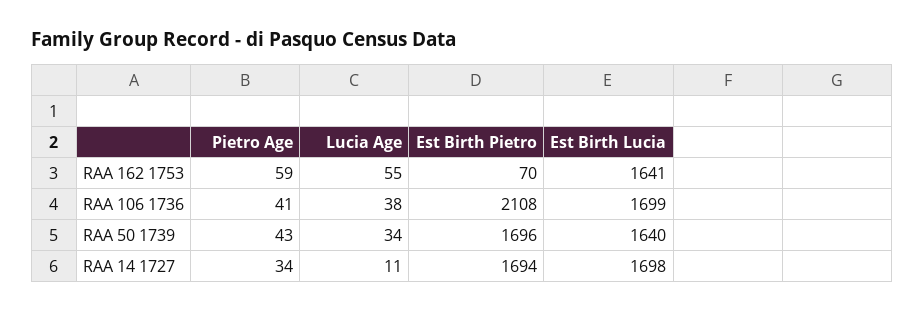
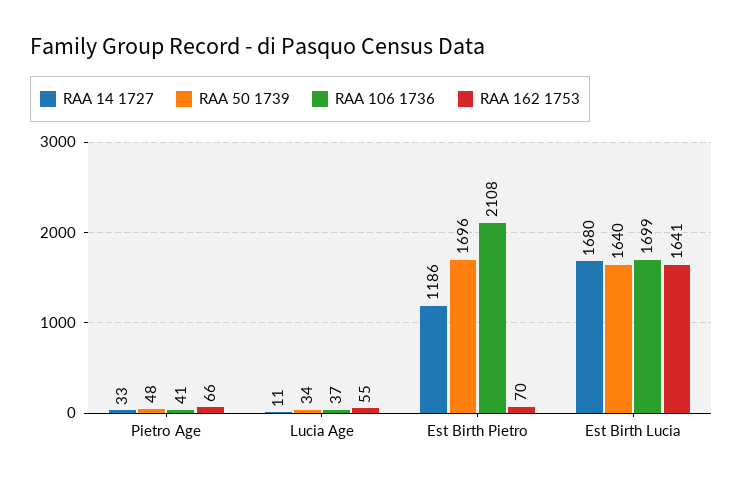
  {
    "RAA 162 1753": {
-     "Pietro Age": 59,
+     "Pietro Age": 66,
      "Lucia Age": 55,
      "Est Birth Pietro": 70,
      "Est Birth Lucia": 1641
    },
    "RAA 106 1736": {
      "Pietro Age": 41,
-     "Lucia Age": 38,
+     "Lucia Age": 37,
      "Est Birth Pietro": 2108,
      "Est Birth Lucia": 1699
    },
    "RAA 50 1739": {
-     "Pietro Age": 43,
+     "Pietro Age": 48,
      "Lucia Age": 34,
      "Est Birth Pietro": 1696,
      "Est Birth Lucia": 1640
    },
    "RAA 14 1727": {
-     "Pietro Age": 34,
+     "Pietro Age": 33,
      "Lucia Age": 11,
-     "Est Birth Pietro": 1694,
+     "Est Birth Pietro": 1186,
-     "Est Birth Lucia": 1698
+     "Est Birth Lucia": 1680
    }
  }

